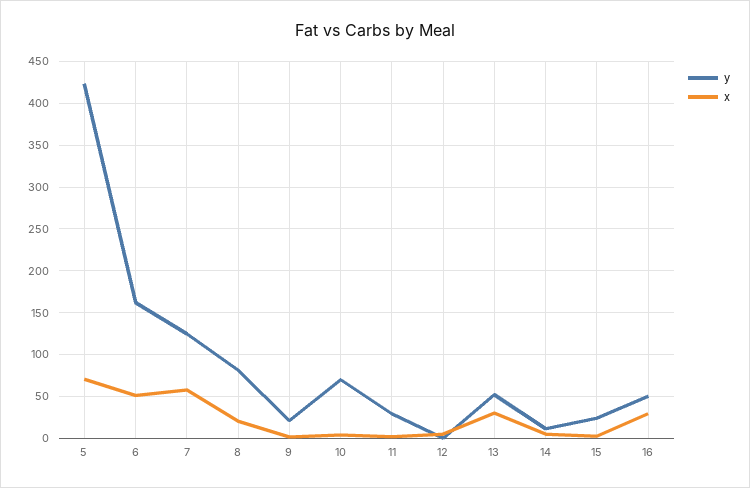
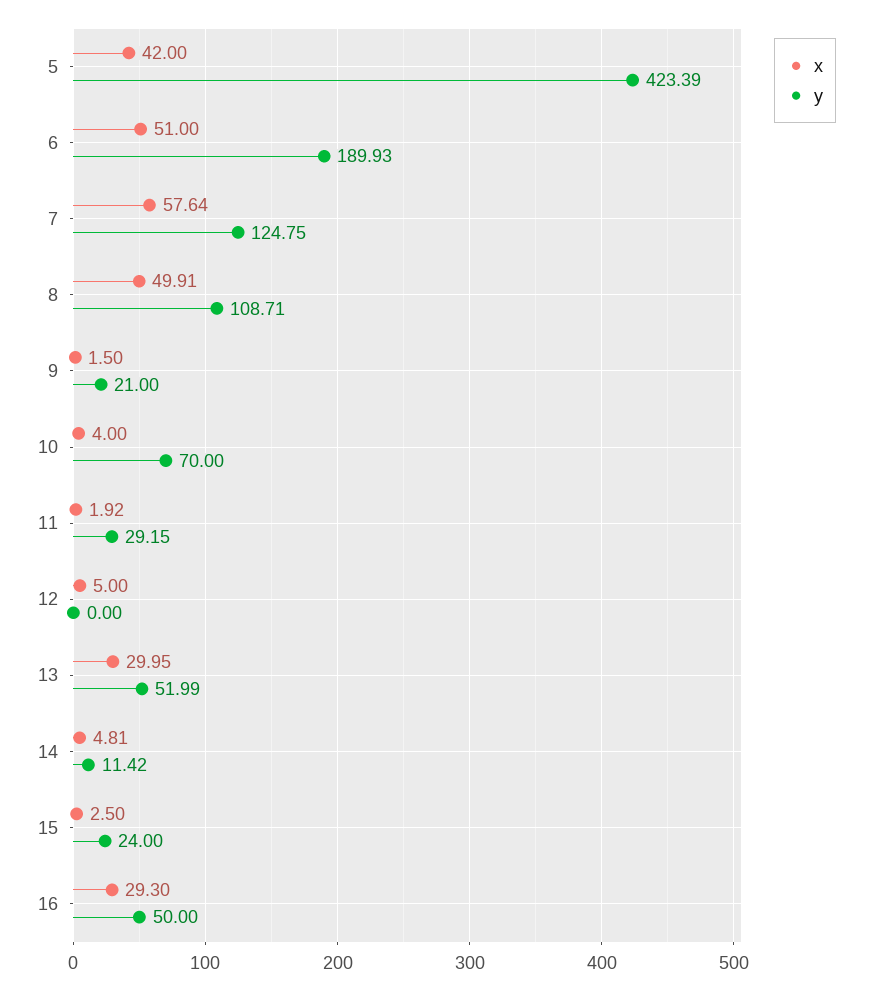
  {
    "y": {
      "5": 423.39,
-     "6": 160,
+     "6": 189.93,
      "7": 124.75,
-     "8": 80,
+     "8": 108.71,
      "9": 21,
      "10": 70,
      "11": 29.15,
      "12": 0,
      "13": 51.99,
      "14": 11.42,
      "15": 24,
      "16": 50
    },
    "x": {
-     "5": 70,
+     "5": 42,
      "6": 51,
      "7": 57.64,
-     "8": 20,
+     "8": 49.91,
      "9": 1.5,
      "10": 4,
      "11": 1.92,
      "12": 5,
      "13": 29.95,
      "14": 4.81,
      "15": 2.5,
      "16": 29.3
    }
  }

